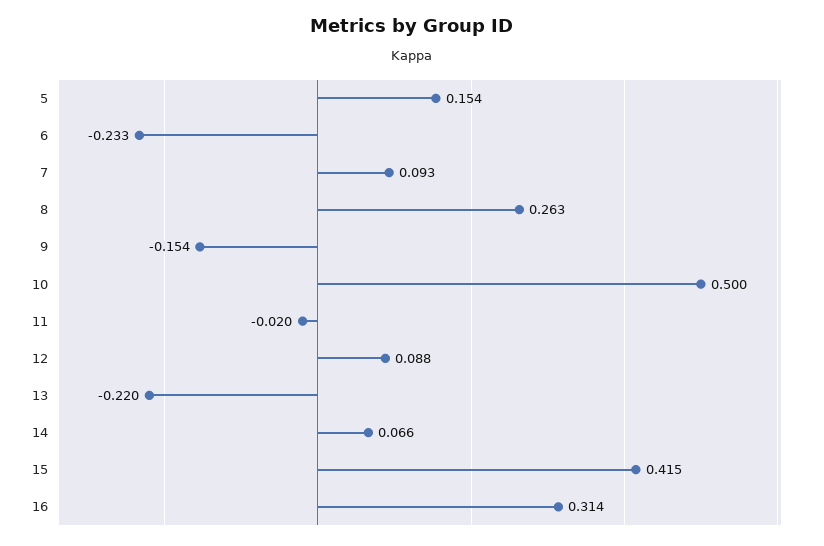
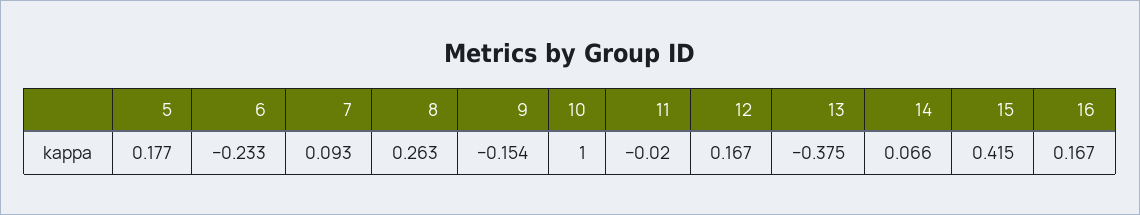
  {
-   "5": 0.154,
+   "5": 0.177,
    "6": -0.233,
    "7": 0.093,
    "8": 0.263,
    "9": -0.154,
-   "10": 0.5,
+   "10": 1,
    "11": -0.02,
-   "12": 0.088,
+   "12": 0.167,
-   "13": -0.22,
+   "13": -0.375,
    "14": 0.066,
    "15": 0.415,
-   "16": 0.314
+   "16": 0.167
  }

